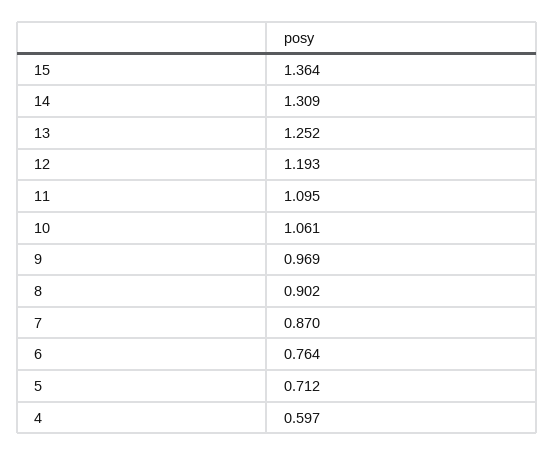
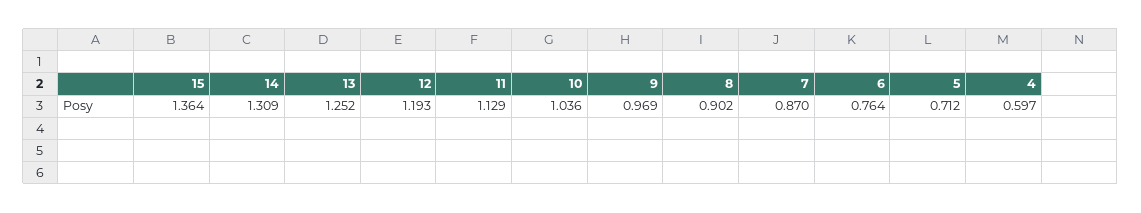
  {
    "15": 1.364,
    "14": 1.309,
    "13": 1.252,
    "12": 1.193,
-   "11": 1.095,
+   "11": 1.129,
-   "10": 1.061,
+   "10": 1.036,
    "9": 0.969,
    "8": 0.902,
    "7": 0.87,
    "6": 0.764,
    "5": 0.712,
    "4": 0.597
  }

